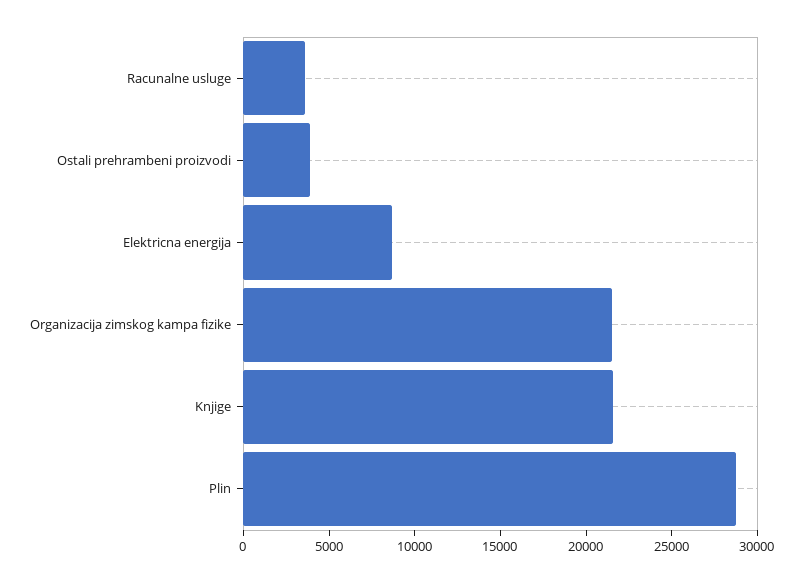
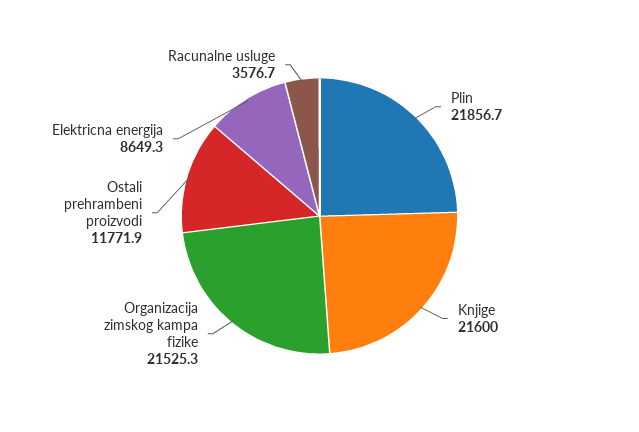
  {
    "Racunalne usluge": 3576.7,
-   "Ostali prehrambeni proizvodi": 4000,
+   "Ostali prehrambeni proizvodi": 11771.9,
    "Elektricna energija": 8649.3,
    "Organizacija zimskog kampa fizike": 21525.3,
    "Knjige": 21600,
-   "Plin": 29000
+   "Plin": 21856.7
  }

